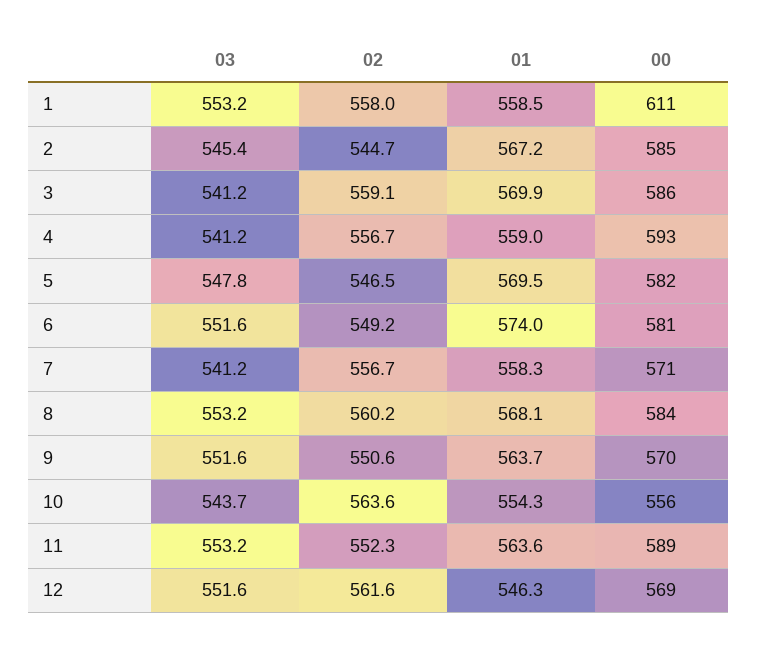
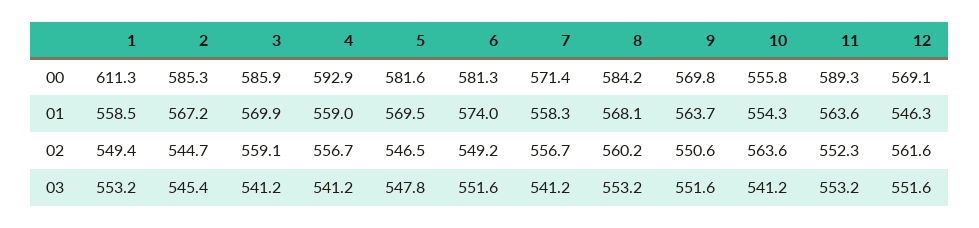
  {
    "03": {
      "1": 553.2,
      "2": 545.4,
      "3": 541.2,
      "4": 541.2,
      "5": 547.8,
      "6": 551.6,
      "7": 541.2,
      "8": 553.2,
      "9": 551.6,
-     "10": 543.7,
+     "10": 541.2,
      "11": 553.2,
      "12": 551.6
    },
    "02": {
-     "1": 558,
+     "1": 549.4,
      "2": 544.7,
      "3": 559.1,
      "4": 556.7,
      "5": 546.5,
      "6": 549.2,
      "7": 556.7,
      "8": 560.2,
      "9": 550.6,
      "10": 563.6,
      "11": 552.3,
      "12": 561.6
    },
    "01": {
      "1": 558.5,
      "2": 567.2,
      "3": 569.9,
      "4": 559,
      "5": 569.5,
      "6": 574,
      "7": 558.3,
      "8": 568.1,
      "9": 563.7,
      "10": 554.3,
      "11": 563.6,
      "12": 546.3
    },
    "00": {
      "1": 611.3,
      "2": 585.3,
      "3": 585.9,
      "4": 592.9,
      "5": 581.6,
      "6": 581.3,
      "7": 571.4,
      "8": 584.2,
      "9": 569.8,
      "10": 555.8,
      "11": 589.3,
      "12": 569.1
    }
  }

